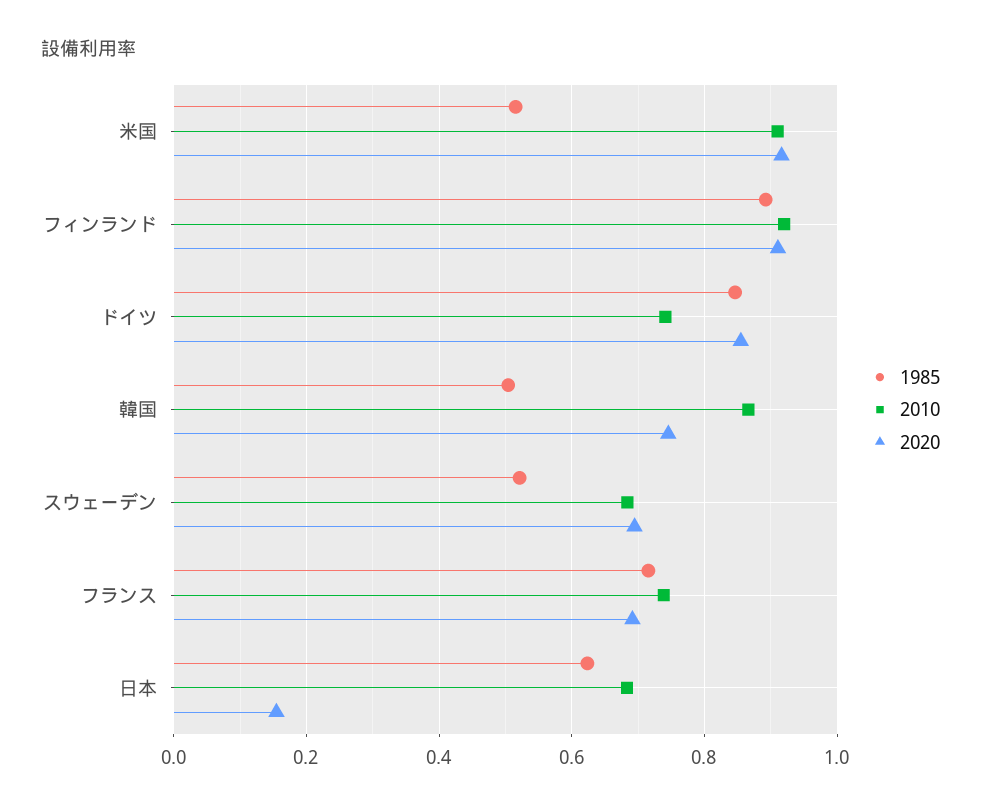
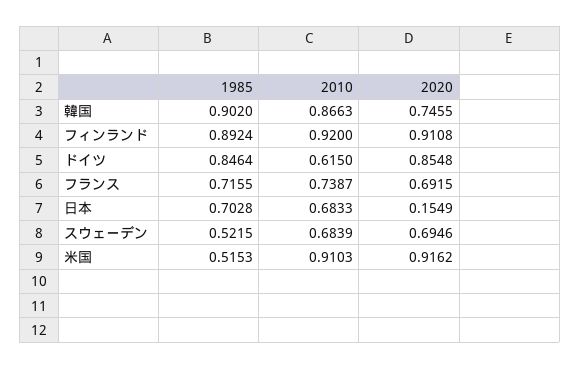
  {
    "1985": {
      "米国": 0.5153,
      "フィンランド": 0.8924,
      "ドイツ": 0.8464,
-     "韓国": 0.5,
+     "韓国": 0.902,
      "スウェーデン": 0.5215,
      "フランス": 0.7155,
-     "日本": 0.62
+     "日本": 0.7028
    },
    "2010": {
      "米国": 0.9103,
      "フィンランド": 0.92,
-     "ドイツ": 0.74,
+     "ドイツ": 0.615,
      "韓国": 0.8663,
      "スウェーデン": 0.6839,
      "フランス": 0.7387,
      "日本": 0.6833
    },
    "2020": {
      "米国": 0.9162,
      "フィンランド": 0.9108,
      "ドイツ": 0.8548,
      "韓国": 0.7455,
      "スウェーデン": 0.6946,
      "フランス": 0.6915,
      "日本": 0.1549
    }
  }

